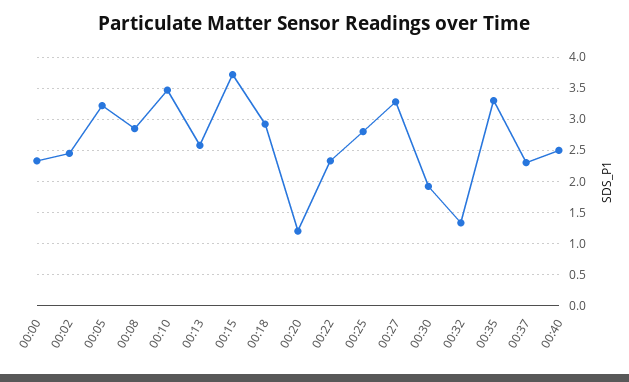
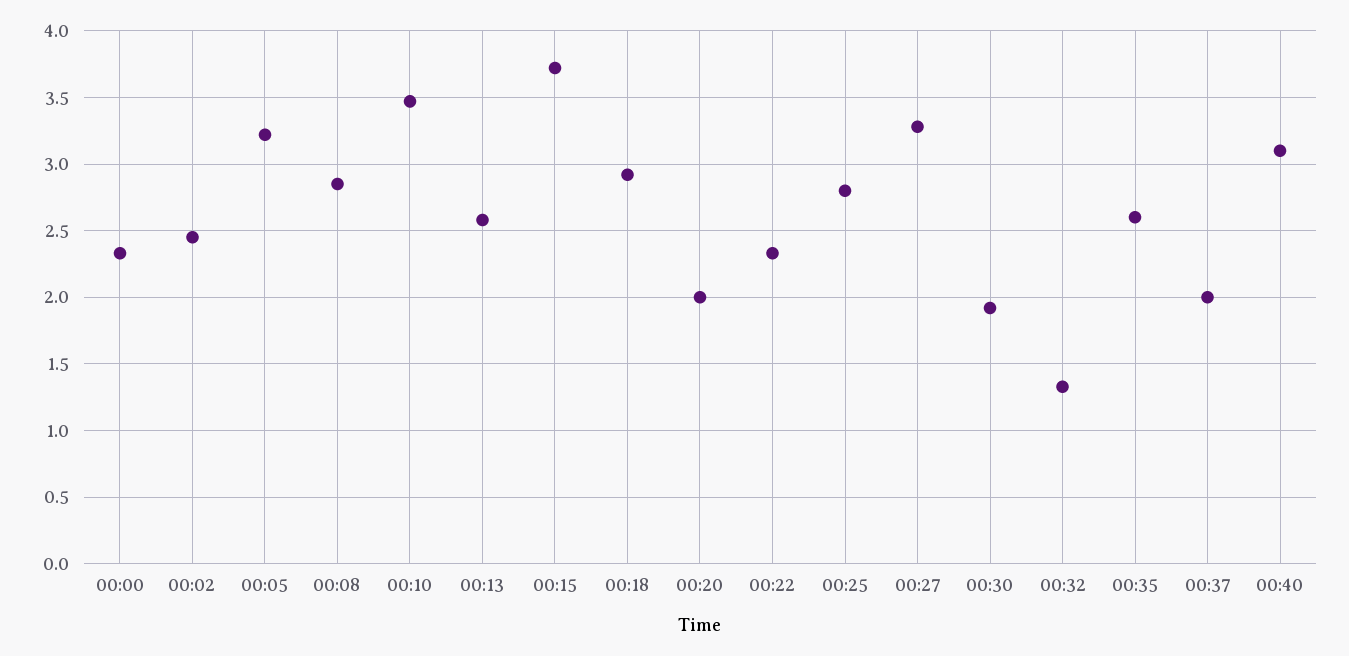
  {
    "00:00": 2.35,
    "00:02": 2.45,
    "00:05": 3.2,
    "00:08": 2.85,
    "00:10": 3.45,
    "00:13": 2.6,
    "00:15": 3.7,
    "00:18": 2.9,
-   "00:20": 1.2,
+   "00:20": 2,
    "00:22": 2.35,
    "00:25": 2.8,
    "00:27": 3.3,
    "00:30": 1.9,
    "00:32": 1.35,
-   "00:35": 3.3,
+   "00:35": 2.6,
-   "00:37": 2.3,
+   "00:37": 2,
-   "00:40": 2.5
+   "00:40": 3.1
  }

